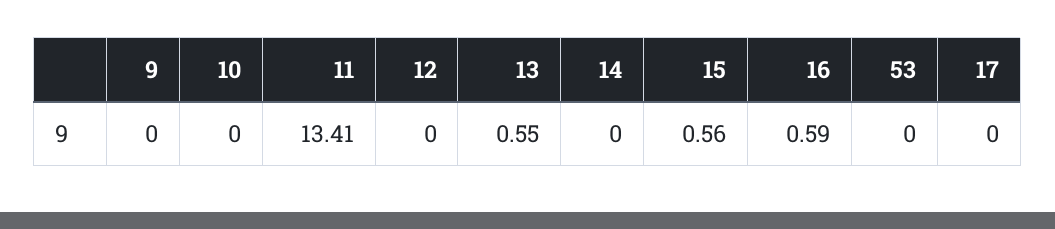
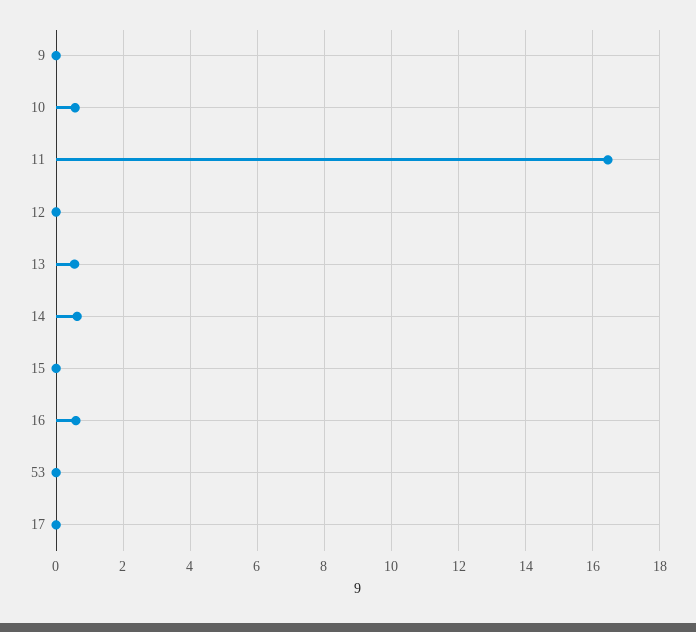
  {
    "9": 0,
-   "10": 0,
+   "10": 0.6,
-   "11": 13.41,
+   "11": 16.4,
    "12": 0,
    "13": 0.55,
-   "14": 0,
+   "14": 0.6,
-   "15": 0.56,
+   "15": 0,
    "16": 0.59,
    "53": 0,
    "17": 0
  }

